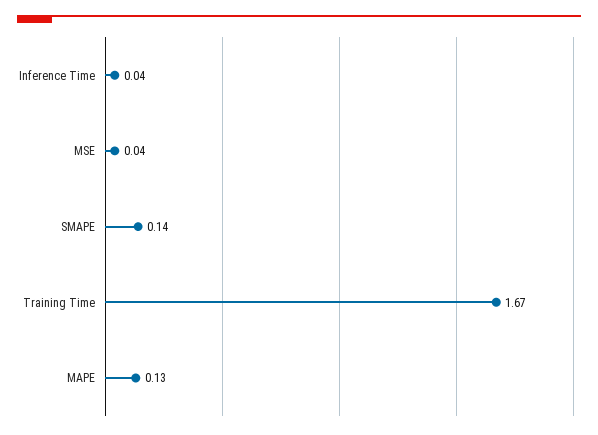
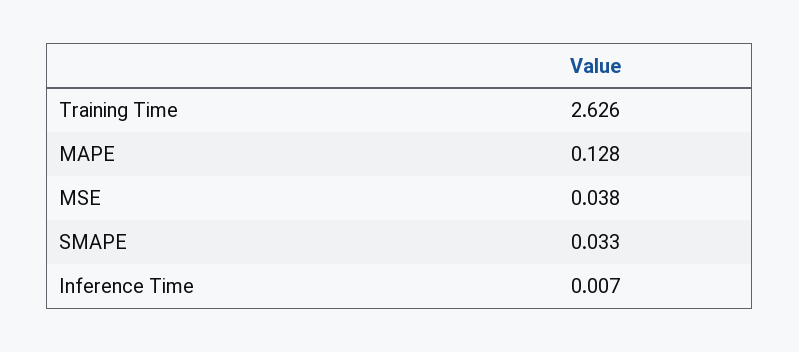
  {
-   "Inference Time": 0.04,
+   "Inference Time": 0.007,
    "MSE": 0.038,
-   "SMAPE": 0.14,
+   "SMAPE": 0.033,
-   "Training Time": 1.67,
+   "Training Time": 2.626,
    "MAPE": 0.128
  }

